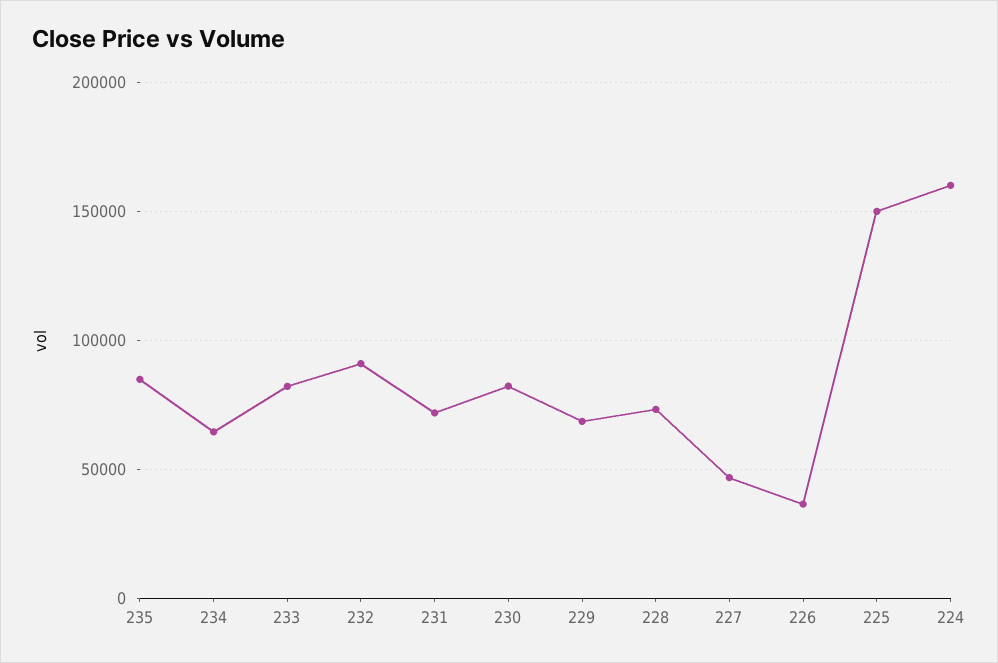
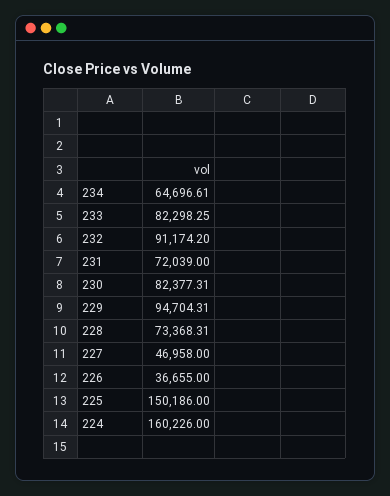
  {
-   "235": 85000,
    "234": 64696.61,
    "233": 82298.25,
    "232": 91174.2,
    "231": 72039,
    "230": 82377.31,
-   "229": 70000,
+   "229": 94704.31,
    "228": 73368.31,
    "227": 46958,
    "226": 36655,
    "225": 150186,
    "224": 160226
  }

